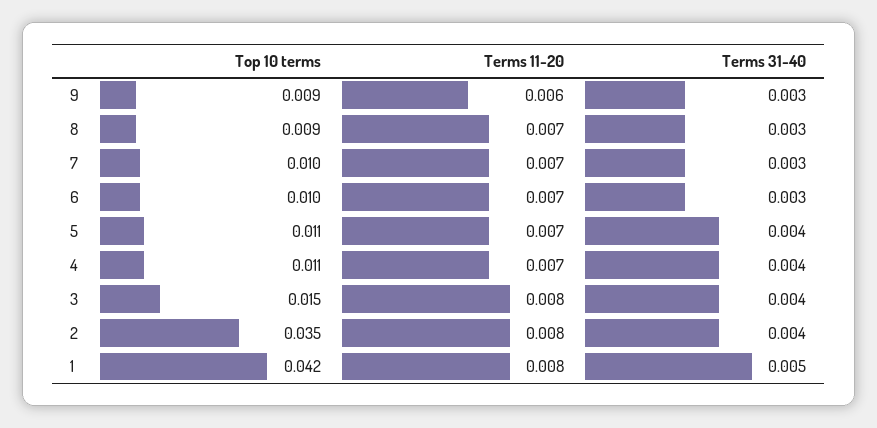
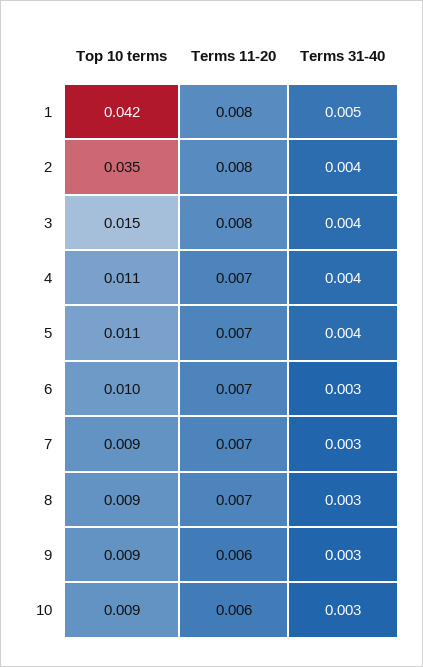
  {
    "Top 10 terms": {
      "9": 0.009,
      "8": 0.009,
-     "7": 0.01,
+     "7": 0.009,
      "6": 0.01,
      "5": 0.011,
      "4": 0.011,
      "3": 0.015,
      "2": 0.035,
-     "1": 0.042
+     "1": 0.042,
+     "10": 0.009
    },
    "Terms 11-20": {
      "9": 0.006,
      "8": 0.007,
      "7": 0.007,
      "6": 0.007,
      "5": 0.007,
      "4": 0.007,
      "3": 0.008,
      "2": 0.008,
-     "1": 0.008
+     "1": 0.008,
+     "10": 0.006
    },
    "Terms 31-40": {
      "9": 0.003,
      "8": 0.003,
      "7": 0.003,
      "6": 0.003,
      "5": 0.004,
      "4": 0.004,
      "3": 0.004,
      "2": 0.004,
-     "1": 0.005
+     "1": 0.005,
+     "10": 0.003
    }
  }

